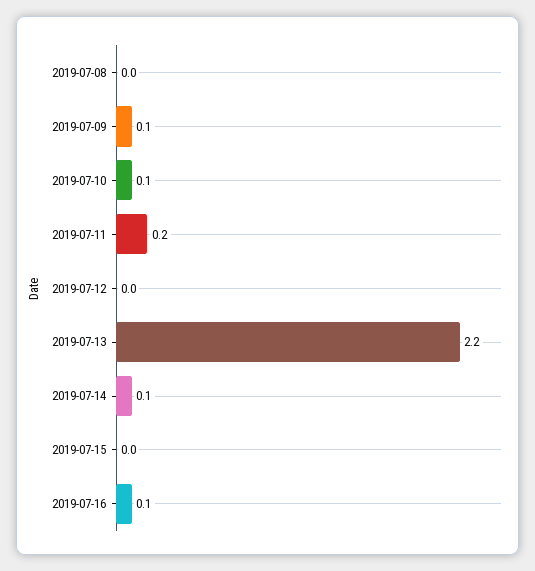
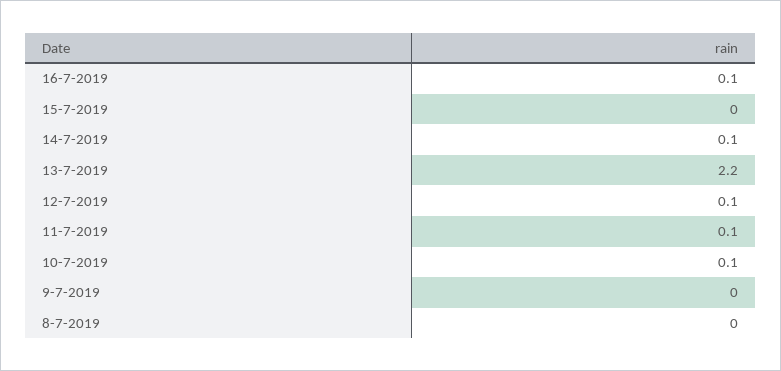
  {
    "2019-07-08": 0,
-   "2019-07-09": 0.1,
+   "2019-07-09": 0,
    "2019-07-10": 0.1,
-   "2019-07-11": 0.2,
+   "2019-07-11": 0.1,
-   "2019-07-12": 0,
+   "2019-07-12": 0.1,
    "2019-07-13": 2.2,
    "2019-07-14": 0.1,
    "2019-07-15": 0,
    "2019-07-16": 0.1
  }

